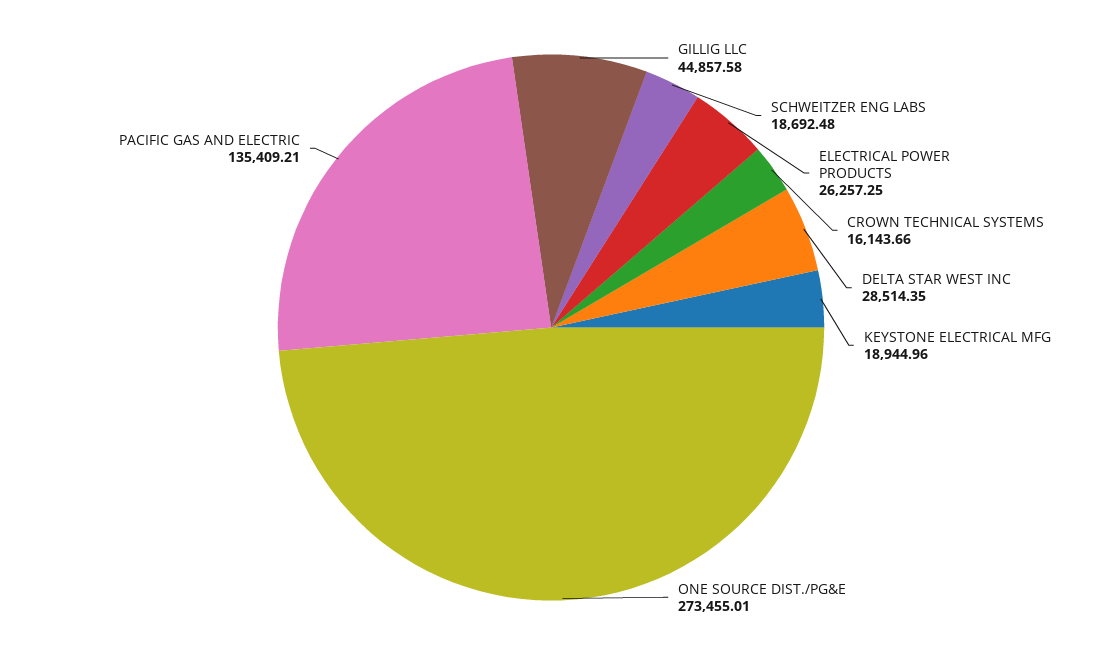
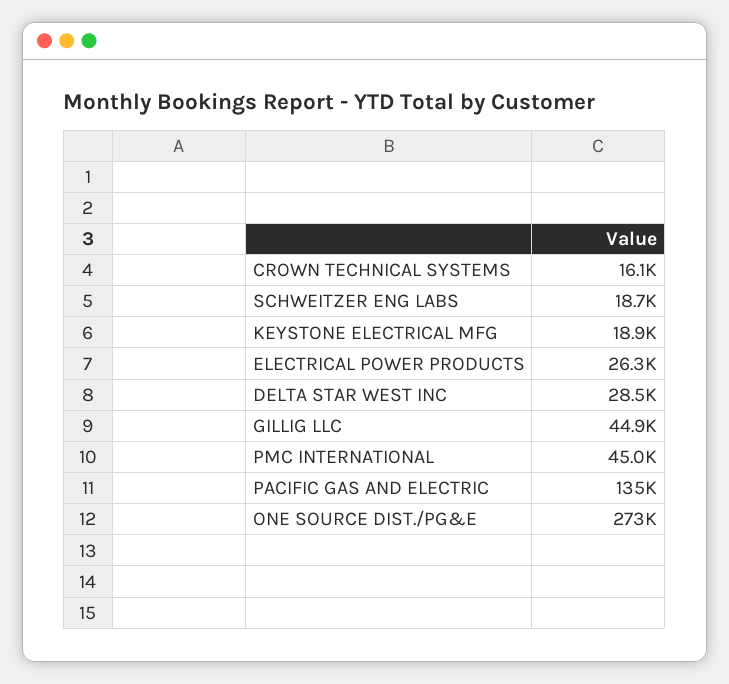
  {
    "GILLIG LLC": 44857.58,
    "SCHWEITZER ENG LABS": 18692.48,
    "ELECTRICAL POWER PRODUCTS": 26257.25,
    "CROWN TECHNICAL SYSTEMS": 16143.66,
    "DELTA STAR WEST INC": 28514.35,
    "KEYSTONE ELECTRICAL MFG": 18944.96,
    "ONE SOURCE DIST./PG&E": 273455.01,
-   "PACIFIC GAS AND ELECTRIC": 135409.21
+   "PACIFIC GAS AND ELECTRIC": 135409.21,
+   "PMC INTERNATIONAL": 45000
  }

